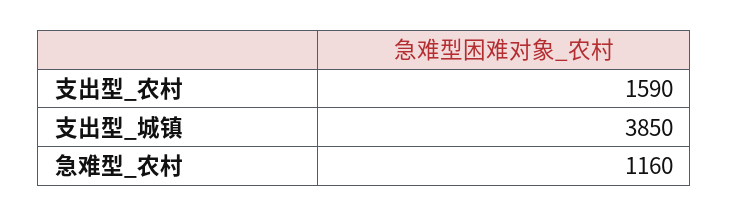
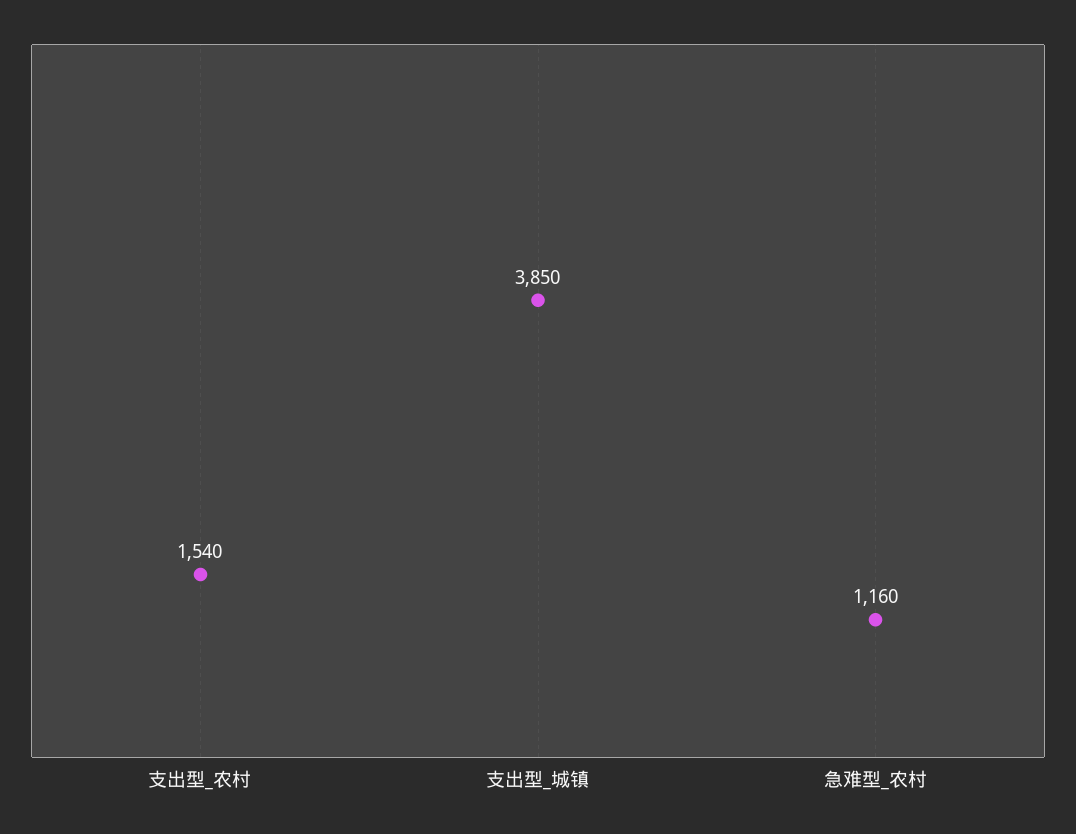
  {
-   "支出型_农村": 1590,
+   "支出型_农村": 1540,
    "支出型_城镇": 3850,
    "急难型_农村": 1160
  }

